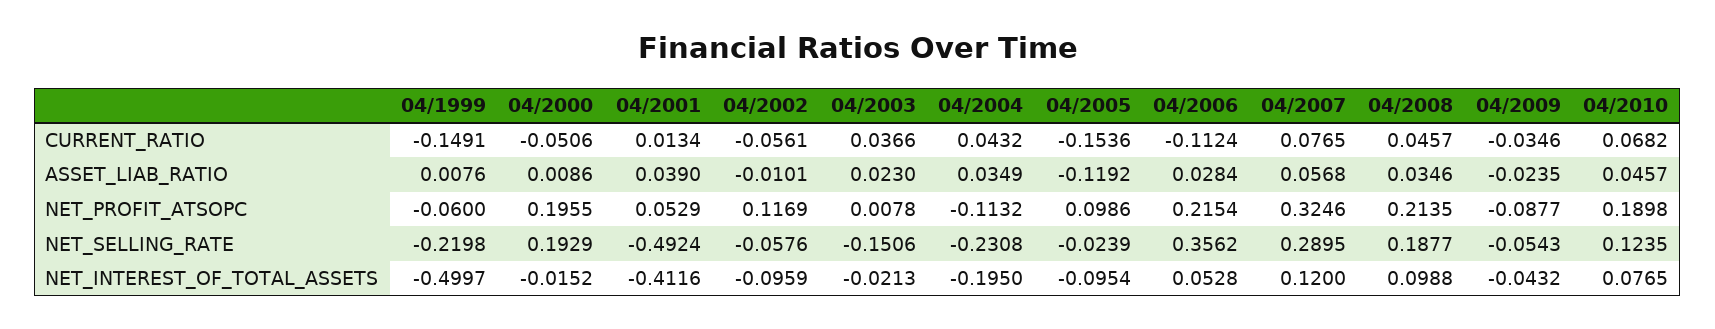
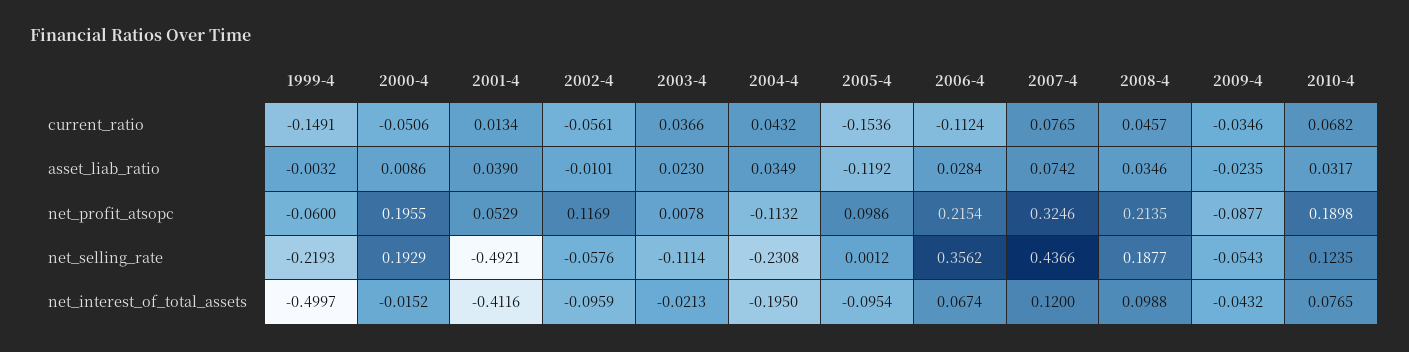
  {
    "04/1999": {
      "CURRENT_RATIO": -0.1491,
-     "ASSET_LIAB_RATIO": 0.0076,
+     "ASSET_LIAB_RATIO": -0.0032,
      "NET_PROFIT_ATSOPC": -0.06,
-     "NET_SELLING_RATE": -0.2198,
+     "NET_SELLING_RATE": -0.2193,
      "NET_INTEREST_OF_TOTAL_ASSETS": -0.4997
    },
    "04/2000": {
      "CURRENT_RATIO": -0.0506,
      "ASSET_LIAB_RATIO": 0.0086,
      "NET_PROFIT_ATSOPC": 0.1955,
      "NET_SELLING_RATE": 0.1929,
      "NET_INTEREST_OF_TOTAL_ASSETS": -0.0152
    },
    "04/2001": {
      "CURRENT_RATIO": 0.0134,
      "ASSET_LIAB_RATIO": 0.039,
      "NET_PROFIT_ATSOPC": 0.0529,
-     "NET_SELLING_RATE": -0.4924,
+     "NET_SELLING_RATE": -0.4921,
      "NET_INTEREST_OF_TOTAL_ASSETS": -0.4116
    },
    "04/2002": {
      "CURRENT_RATIO": -0.0561,
      "ASSET_LIAB_RATIO": -0.0101,
      "NET_PROFIT_ATSOPC": 0.1169,
      "NET_SELLING_RATE": -0.0576,
      "NET_INTEREST_OF_TOTAL_ASSETS": -0.0959
    },
    "04/2003": {
      "CURRENT_RATIO": 0.0366,
      "ASSET_LIAB_RATIO": 0.023,
      "NET_PROFIT_ATSOPC": 0.0078,
-     "NET_SELLING_RATE": -0.1506,
+     "NET_SELLING_RATE": -0.1114,
      "NET_INTEREST_OF_TOTAL_ASSETS": -0.0213
    },
    "04/2004": {
      "CURRENT_RATIO": 0.0432,
      "ASSET_LIAB_RATIO": 0.0349,
      "NET_PROFIT_ATSOPC": -0.1132,
      "NET_SELLING_RATE": -0.2308,
      "NET_INTEREST_OF_TOTAL_ASSETS": -0.195
    },
    "04/2005": {
      "CURRENT_RATIO": -0.1536,
      "ASSET_LIAB_RATIO": -0.1192,
      "NET_PROFIT_ATSOPC": 0.0986,
-     "NET_SELLING_RATE": -0.0239,
+     "NET_SELLING_RATE": 0.0012,
      "NET_INTEREST_OF_TOTAL_ASSETS": -0.0954
    },
    "04/2006": {
      "CURRENT_RATIO": -0.1124,
      "ASSET_LIAB_RATIO": 0.0284,
      "NET_PROFIT_ATSOPC": 0.2154,
      "NET_SELLING_RATE": 0.3562,
-     "NET_INTEREST_OF_TOTAL_ASSETS": 0.0528
+     "NET_INTEREST_OF_TOTAL_ASSETS": 0.0674
    },
    "04/2007": {
      "CURRENT_RATIO": 0.0765,
-     "ASSET_LIAB_RATIO": 0.0568,
+     "ASSET_LIAB_RATIO": 0.0742,
      "NET_PROFIT_ATSOPC": 0.3246,
-     "NET_SELLING_RATE": 0.2895,
+     "NET_SELLING_RATE": 0.4366,
      "NET_INTEREST_OF_TOTAL_ASSETS": 0.12
    },
    "04/2008": {
      "CURRENT_RATIO": 0.0457,
      "ASSET_LIAB_RATIO": 0.0346,
      "NET_PROFIT_ATSOPC": 0.2135,
      "NET_SELLING_RATE": 0.1877,
      "NET_INTEREST_OF_TOTAL_ASSETS": 0.0988
    },
    "04/2009": {
      "CURRENT_RATIO": -0.0346,
      "ASSET_LIAB_RATIO": -0.0235,
      "NET_PROFIT_ATSOPC": -0.0877,
      "NET_SELLING_RATE": -0.0543,
      "NET_INTEREST_OF_TOTAL_ASSETS": -0.0432
    },
    "04/2010": {
      "CURRENT_RATIO": 0.0682,
-     "ASSET_LIAB_RATIO": 0.0457,
+     "ASSET_LIAB_RATIO": 0.0317,
      "NET_PROFIT_ATSOPC": 0.1898,
      "NET_SELLING_RATE": 0.1235,
      "NET_INTEREST_OF_TOTAL_ASSETS": 0.0765
    }
  }

